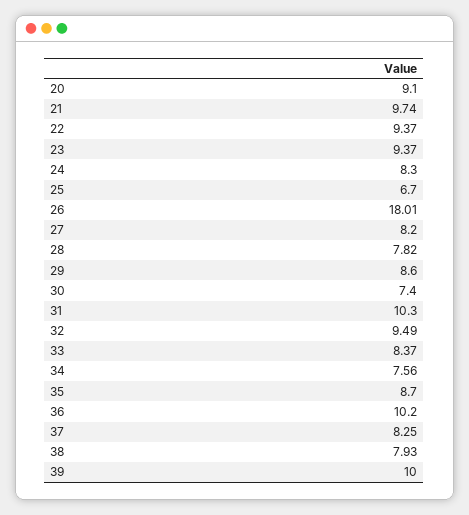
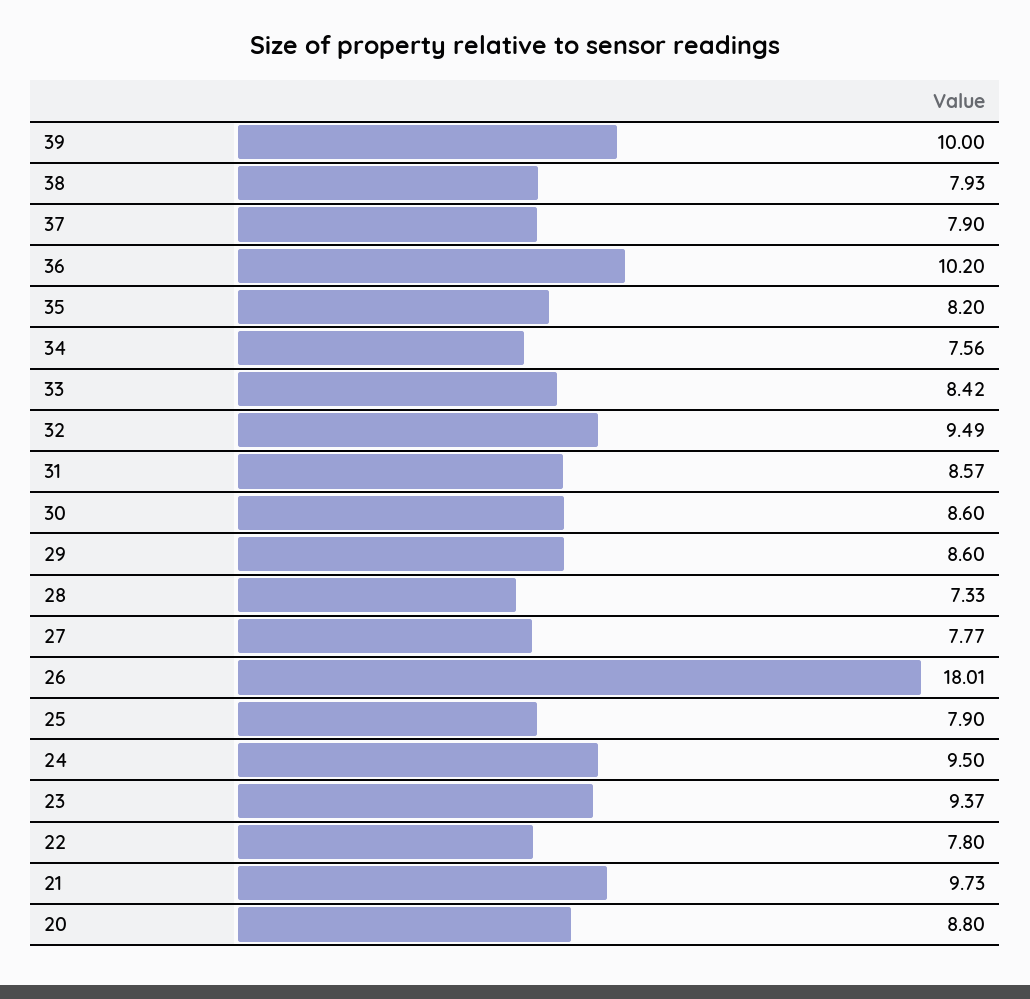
  {
-   "20": 9.1,
+   "20": 8.8,
-   "21": 9.74,
+   "21": 9.73,
-   "22": 9.37,
+   "22": 7.8,
    "23": 9.37,
-   "24": 8.3,
+   "24": 9.5,
-   "25": 6.7,
+   "25": 7.9,
    "26": 18.01,
-   "27": 8.2,
+   "27": 7.77,
-   "28": 7.82,
+   "28": 7.33,
    "29": 8.6,
-   "30": 7.4,
+   "30": 8.6,
-   "31": 10.3,
+   "31": 8.57,
    "32": 9.49,
-   "33": 8.37,
+   "33": 8.42,
    "34": 7.56,
-   "35": 8.7,
+   "35": 8.2,
    "36": 10.2,
-   "37": 8.25,
+   "37": 7.9,
    "38": 7.93,
    "39": 10
  }

